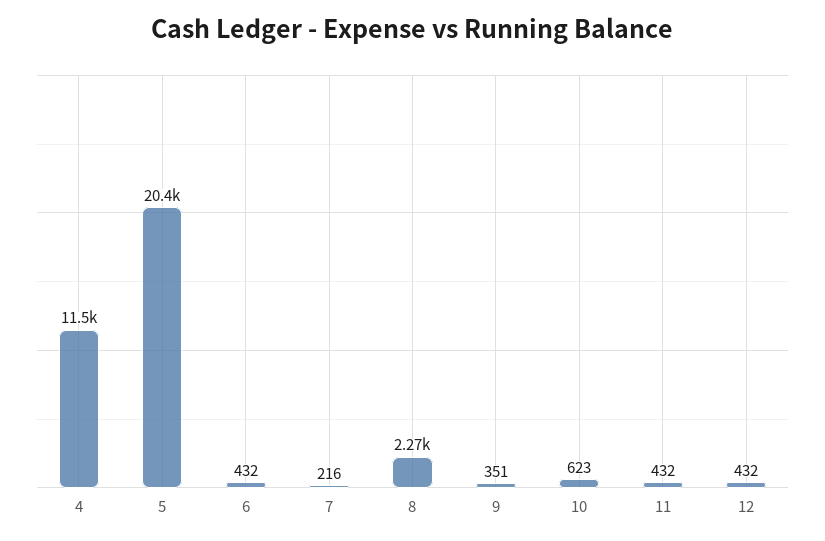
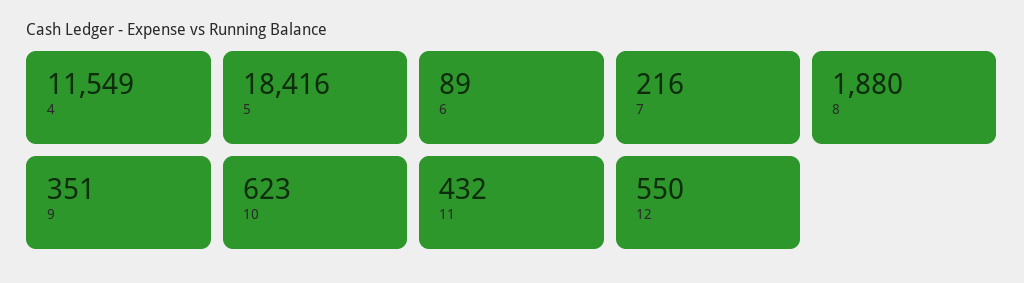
  {
    "4": 11549,
-   "5": 20400,
+   "5": 18416,
-   "6": 432,
+   "6": 89,
    "7": 216,
-   "8": 2270,
+   "8": 1880,
    "9": 351,
    "10": 623,
    "11": 432,
-   "12": 432
+   "12": 550
  }

